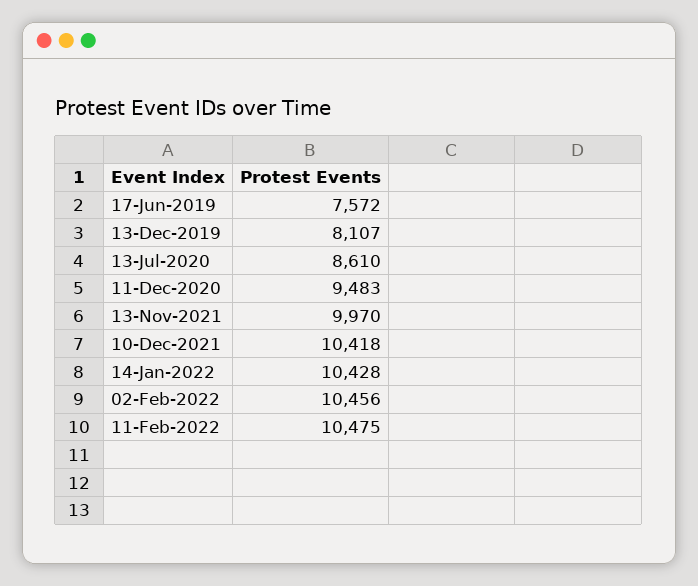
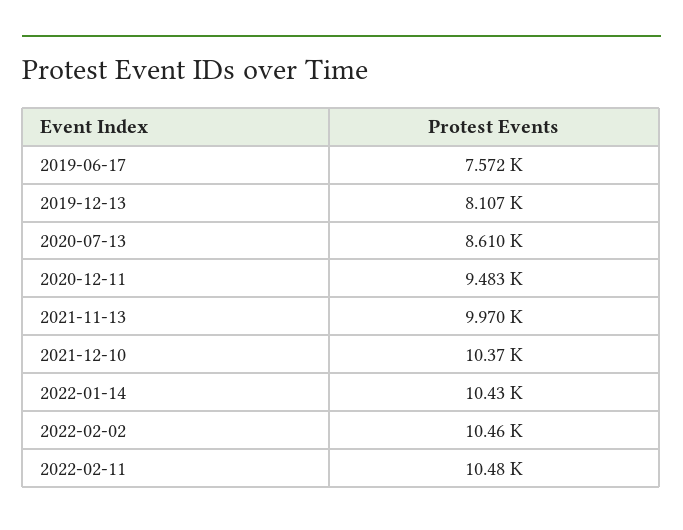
  {
    "17-Jun-2019": 7572,
    "13-Dec-2019": 8107,
    "13-Jul-2020": 8610,
    "11-Dec-2020": 9483,
    "13-Nov-2021": 9970,
-   "10-Dec-2021": 10418,
+   "10-Dec-2021": 10370,
    "14-Jan-2022": 10428,
    "02-Feb-2022": 10456,
    "11-Feb-2022": 10475
  }

